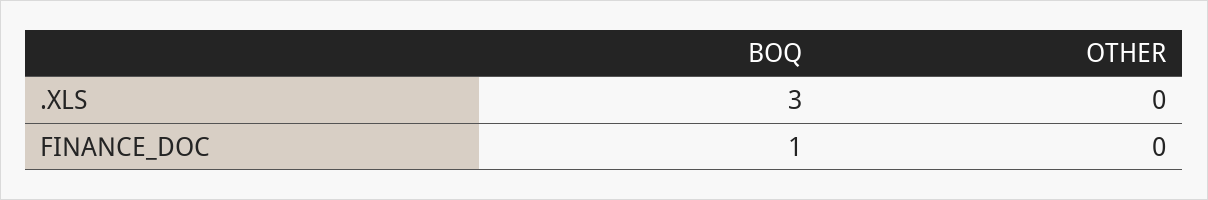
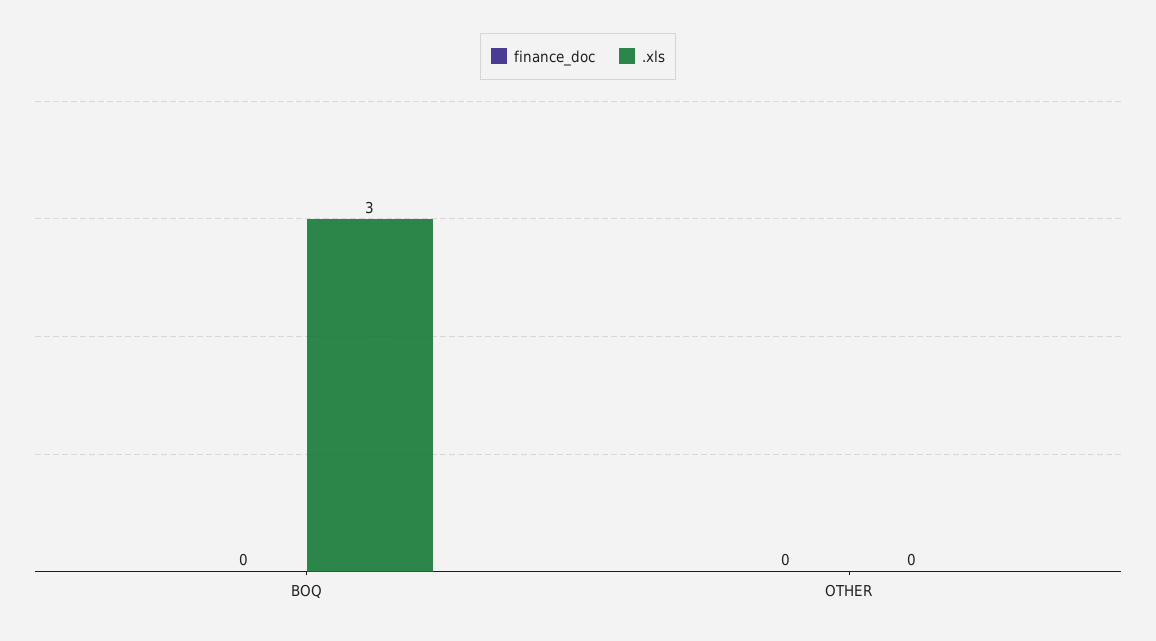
  {
    ".XLS": {
      "BOQ": 3,
      "OTHER": 0
    },
    "FINANCE_DOC": {
-     "BOQ": 1,
+     "BOQ": 0,
      "OTHER": 0
    }
  }

